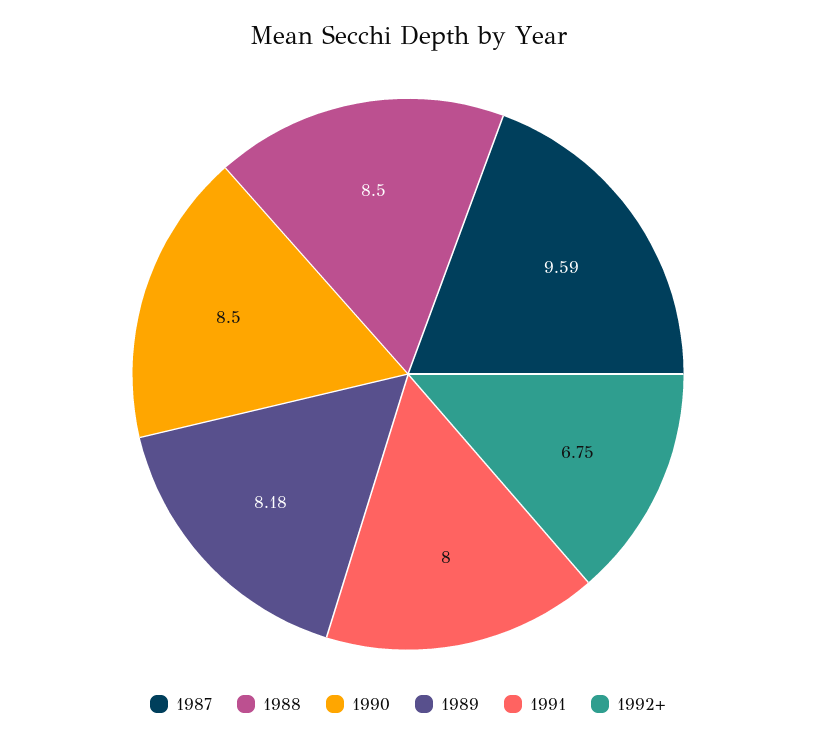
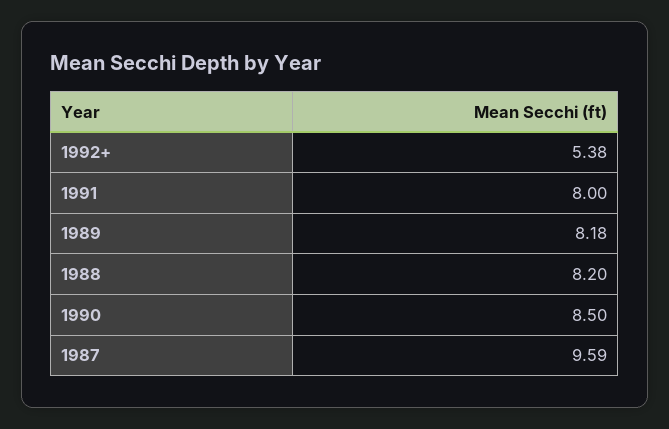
  {
    "1987": 9.59,
-   "1988": 8.5,
+   "1988": 8.2,
    "1990": 8.5,
    "1989": 8.18,
    "1991": 8,
-   "1992+": 6.75
+   "1992+": 5.38
  }

